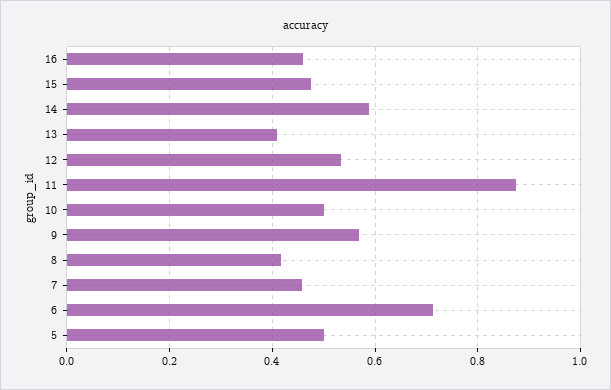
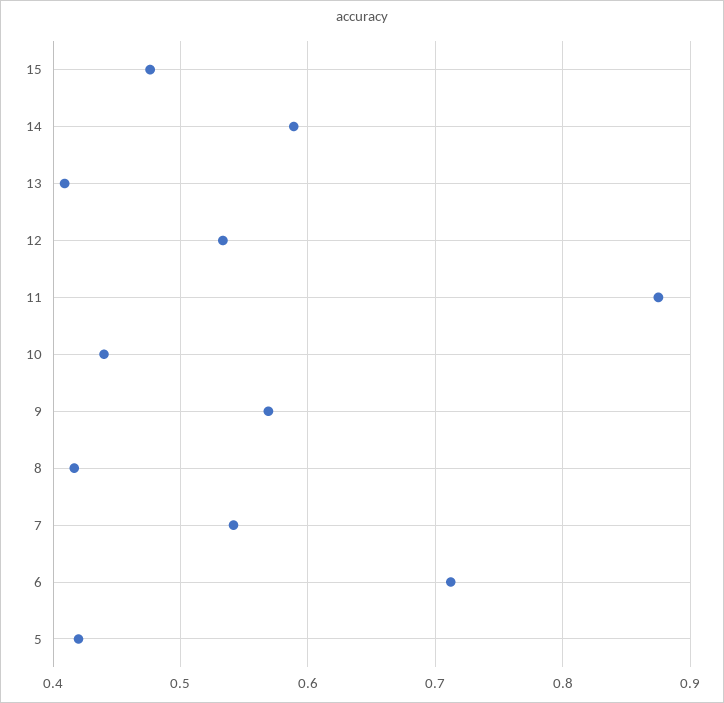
  {
-   "16": 0.46,
    "15": 0.48,
    "14": 0.59,
    "13": 0.41,
    "12": 0.53,
    "11": 0.88,
-   "10": 0.5,
+   "10": 0.44,
    "9": 0.57,
    "8": 0.42,
-   "7": 0.46,
+   "7": 0.54,
    "6": 0.71,
-   "5": 0.5
+   "5": 0.42
  }

